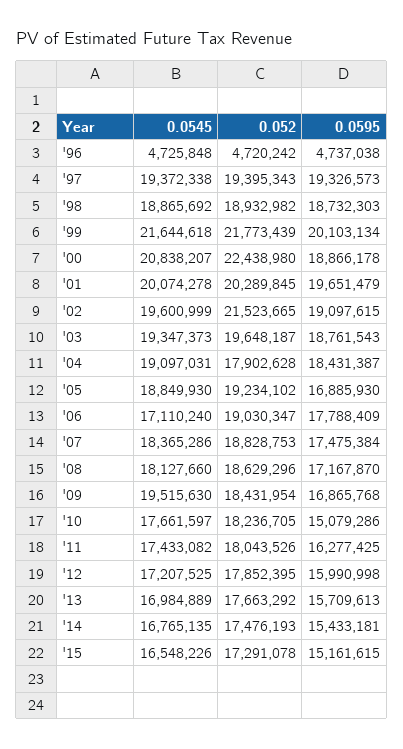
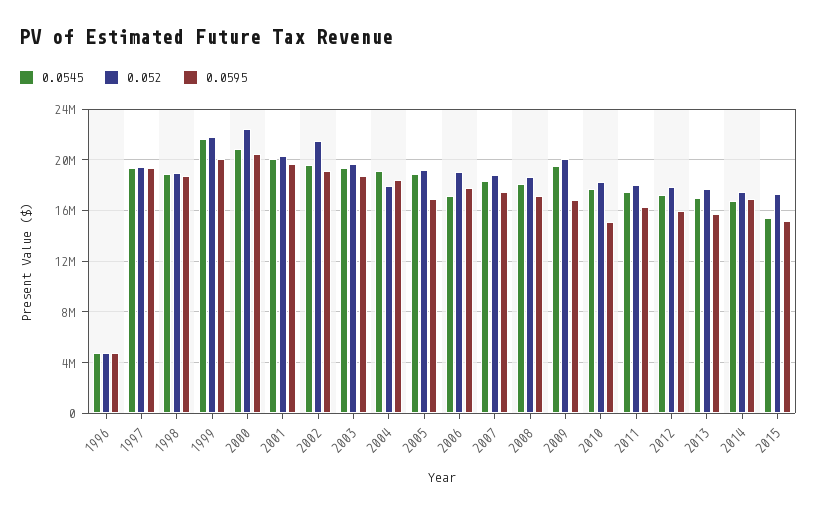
  {
    "0.0545": {
      "'96": 4725848,
      "'97": 19372338,
      "'98": 18865692,
      "'99": 21644618,
      "'00": 20838207,
      "'01": 20074278,
      "'02": 19600999,
      "'03": 19347373,
      "'04": 19097031,
      "'05": 18849930,
      "'06": 17110240,
      "'07": 18365286,
      "'08": 18127660,
      "'09": 19515630,
      "'10": 17661597,
      "'11": 17433082,
      "'12": 17207525,
      "'13": 16984889,
      "'14": 16765135,
-     "'15": 16548226
+     "'15": 15500000
    },
    "0.052": {
      "'96": 4720242,
      "'97": 19395343,
      "'98": 18932982,
      "'99": 21773439,
      "'00": 22438980,
      "'01": 20289845,
      "'02": 21523665,
      "'03": 19648187,
      "'04": 17902628,
      "'05": 19234102,
      "'06": 19030347,
      "'07": 18828753,
      "'08": 18629296,
-     "'09": 18431954,
+     "'09": 20000000,
      "'10": 18236705,
      "'11": 18043526,
      "'12": 17852395,
      "'13": 17663292,
      "'14": 17476193,
      "'15": 17291078
    },
    "0.0595": {
      "'96": 4737038,
      "'97": 19326573,
      "'98": 18732303,
      "'99": 20103134,
-     "'00": 18866178,
+     "'00": 20500000,
      "'01": 19651479,
      "'02": 19097615,
      "'03": 18761543,
      "'04": 18431387,
      "'05": 16885930,
      "'06": 17788409,
      "'07": 17475384,
      "'08": 17167870,
      "'09": 16865768,
      "'10": 15079286,
      "'11": 16277425,
      "'12": 15990998,
      "'13": 15709613,
-     "'14": 15433181,
+     "'14": 17000000,
      "'15": 15161615
    }
  }

